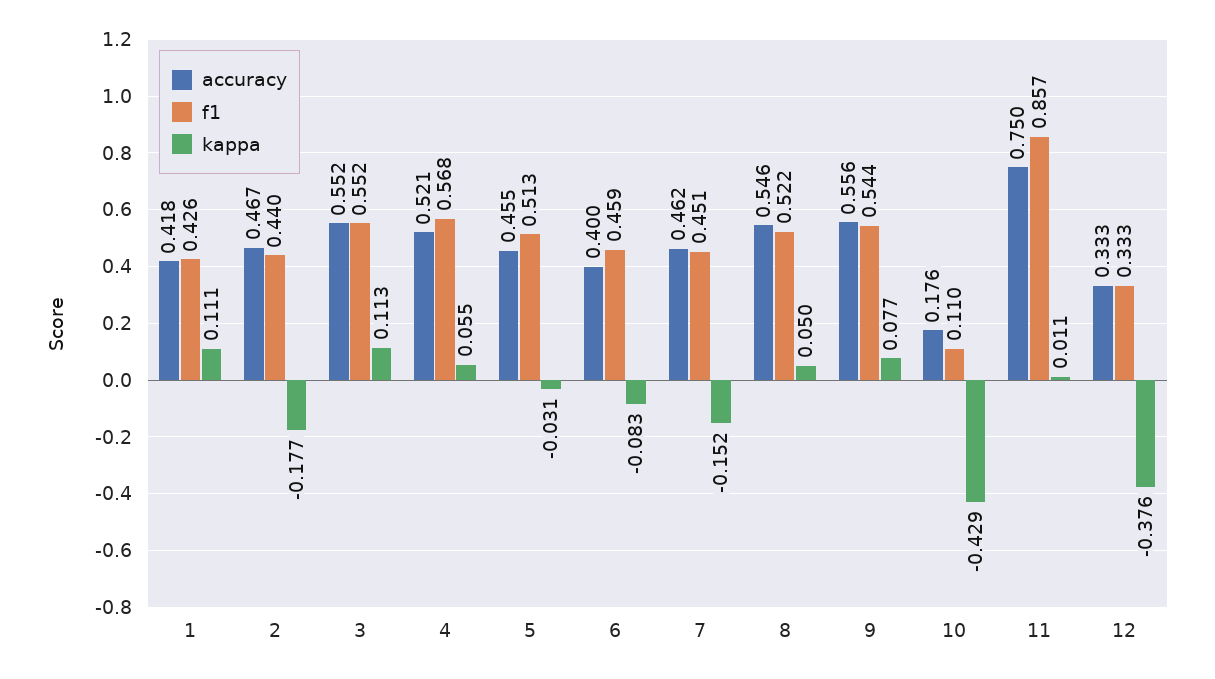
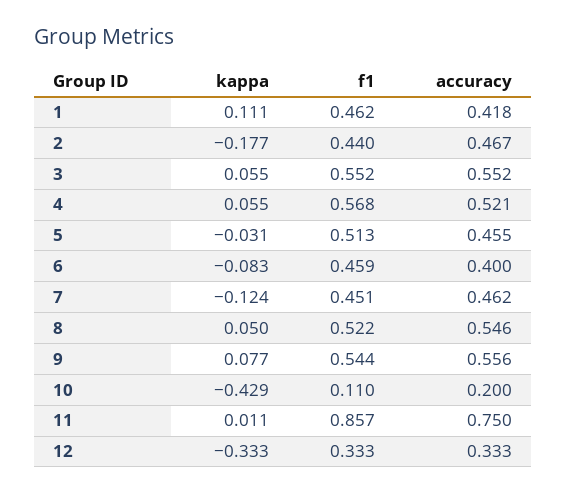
  {
    "accuracy": {
      "1": 0.418,
      "2": 0.467,
      "3": 0.552,
      "4": 0.521,
      "5": 0.455,
      "6": 0.4,
      "7": 0.462,
      "8": 0.546,
      "9": 0.556,
-     "10": 0.176,
+     "10": 0.2,
      "11": 0.75,
      "12": 0.333
    },
    "f1": {
-     "1": 0.426,
+     "1": 0.462,
      "2": 0.44,
      "3": 0.552,
      "4": 0.568,
      "5": 0.513,
      "6": 0.459,
      "7": 0.451,
      "8": 0.522,
      "9": 0.544,
      "10": 0.11,
      "11": 0.857,
      "12": 0.333
    },
    "kappa": {
      "1": 0.111,
      "2": -0.177,
-     "3": 0.113,
+     "3": 0.055,
      "4": 0.055,
      "5": -0.031,
      "6": -0.083,
-     "7": -0.152,
+     "7": -0.124,
      "8": 0.05,
      "9": 0.077,
      "10": -0.429,
      "11": 0.011,
-     "12": -0.376
+     "12": -0.333
    }
  }

